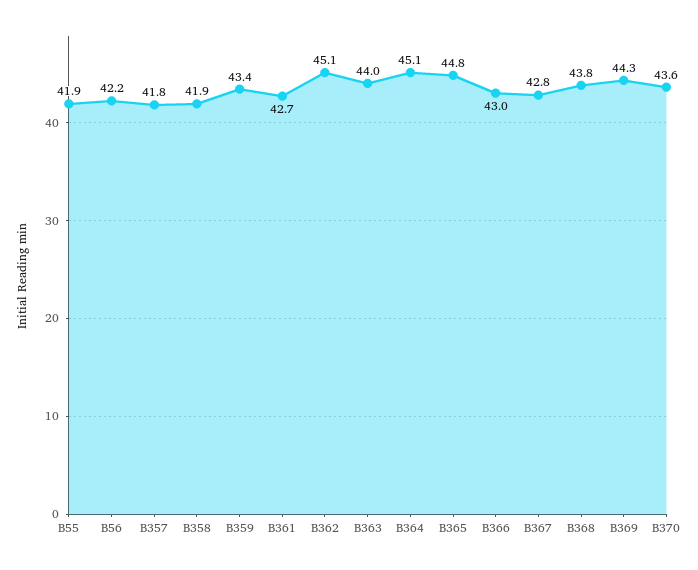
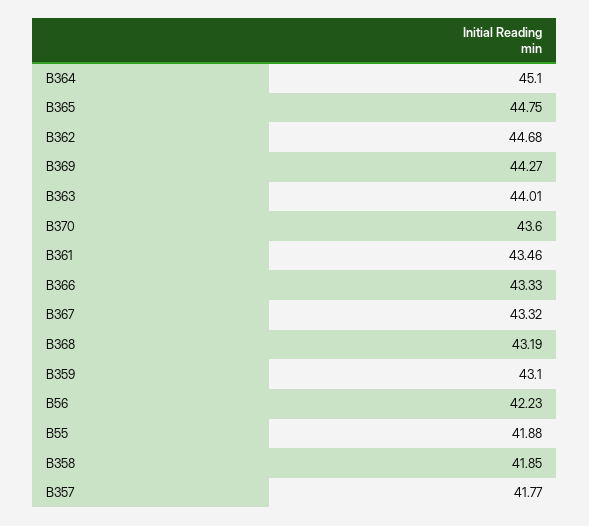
  {
    "B55": 41.88,
    "B56": 42.23,
    "B357": 41.77,
    "B358": 41.85,
-   "B359": 43.4,
+   "B359": 43.1,
-   "B361": 42.7,
+   "B361": 43.46,
-   "B362": 45.1,
+   "B362": 44.68,
    "B363": 44.01,
    "B364": 45.1,
    "B365": 44.75,
-   "B366": 43,
+   "B366": 43.33,
-   "B367": 42.8,
+   "B367": 43.32,
-   "B368": 43.8,
+   "B368": 43.19,
    "B369": 44.27,
    "B370": 43.6
  }

